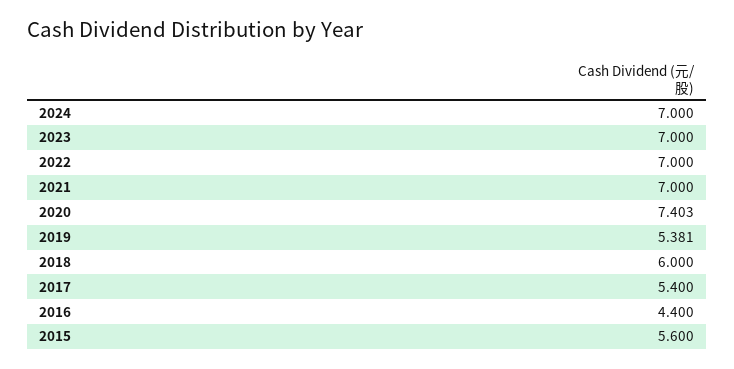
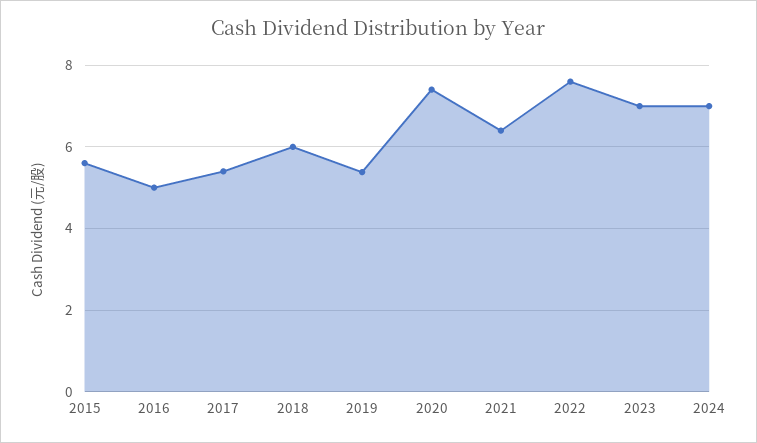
  {
    "2024": 7,
    "2023": 7,
-   "2022": 7,
+   "2022": 7.6,
-   "2021": 7,
+   "2021": 6.4,
    "2020": 7.403,
    "2019": 5.381,
    "2018": 6,
    "2017": 5.4,
-   "2016": 4.4,
+   "2016": 5,
    "2015": 5.6
  }

